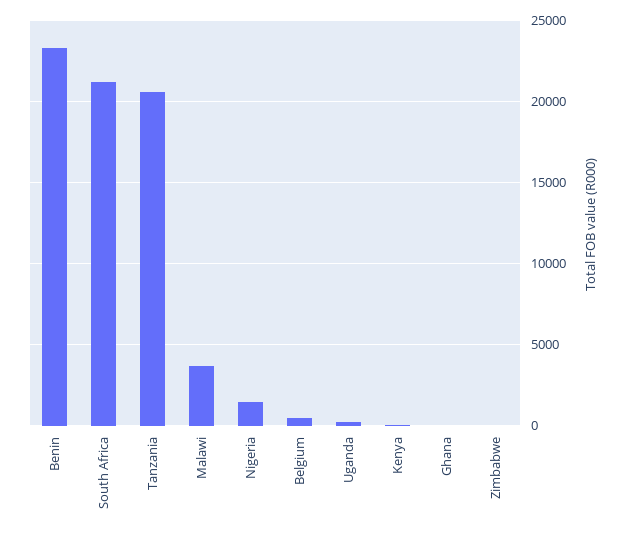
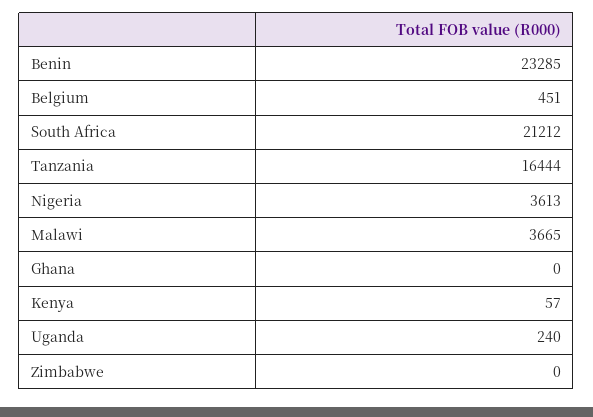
  {
    "Benin": 23285,
    "South Africa": 21212,
-   "Tanzania": 20500,
+   "Tanzania": 16444,
    "Malawi": 3665,
-   "Nigeria": 1500,
+   "Nigeria": 3613,
    "Belgium": 451,
    "Uganda": 240,
    "Kenya": 57,
    "Ghana": 0,
    "Zimbabwe": 0
  }

